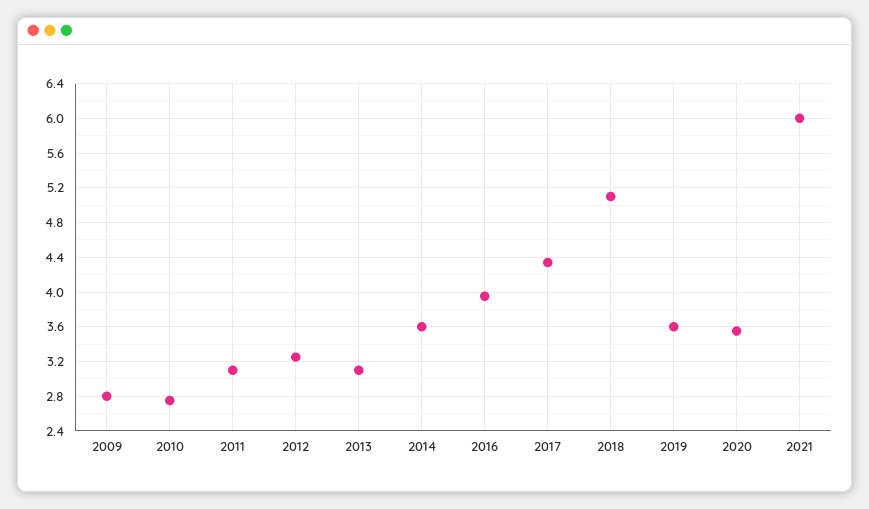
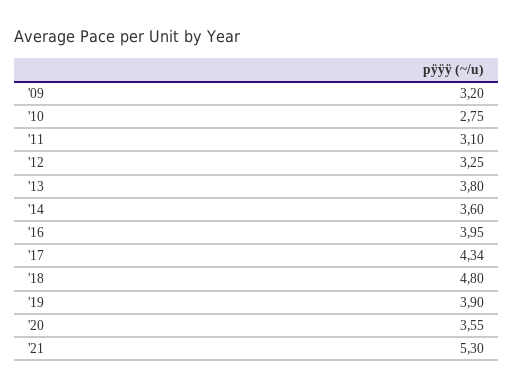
  {
-   "2009": 2.8,
+   "2009": 3.2,
    "2010": 2.75,
    "2011": 3.1,
    "2012": 3.25,
-   "2013": 3.1,
+   "2013": 3.8,
    "2014": 3.6,
    "2016": 3.95,
    "2017": 4.34,
-   "2018": 5.1,
+   "2018": 4.8,
-   "2019": 3.6,
+   "2019": 3.9,
    "2020": 3.55,
-   "2021": 6
+   "2021": 5.3
  }

